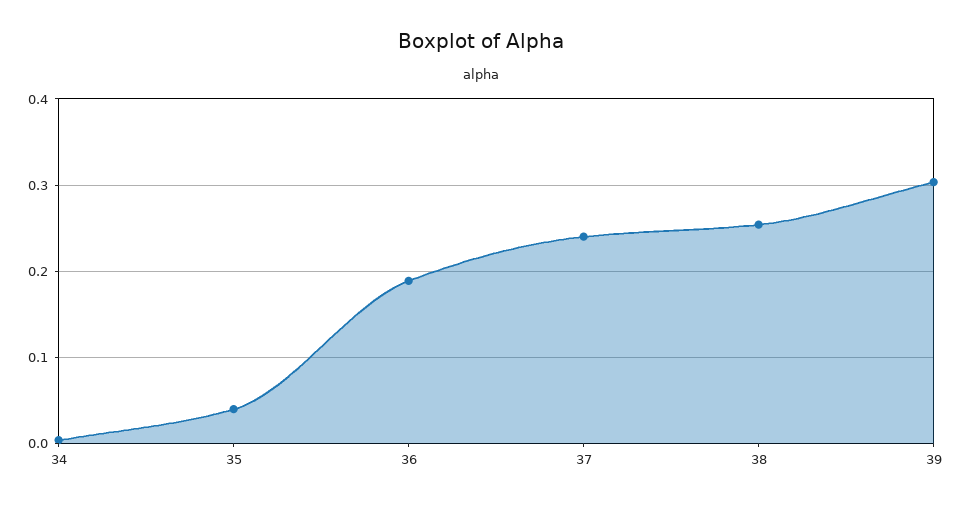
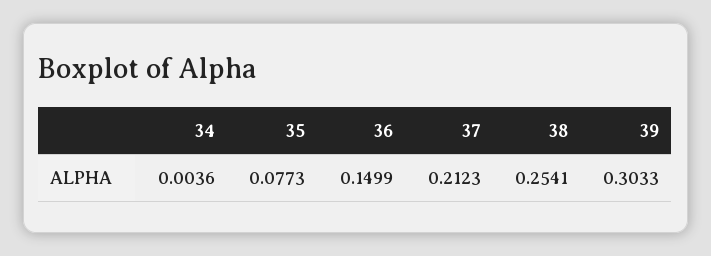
  {
    "34": 0.0036,
-   "35": 0.04,
+   "35": 0.0773,
-   "36": 0.19,
+   "36": 0.1499,
-   "37": 0.24,
+   "37": 0.2123,
    "38": 0.2541,
    "39": 0.3033
  }

